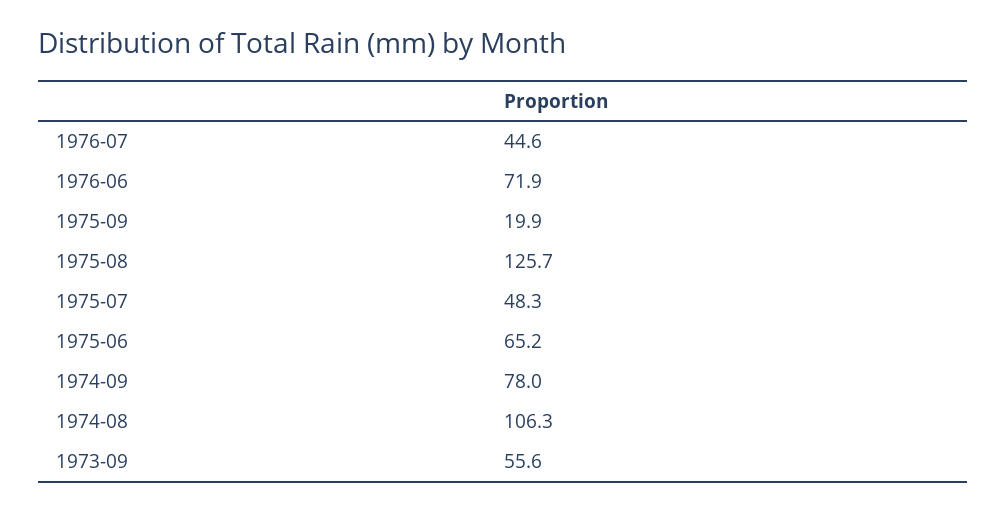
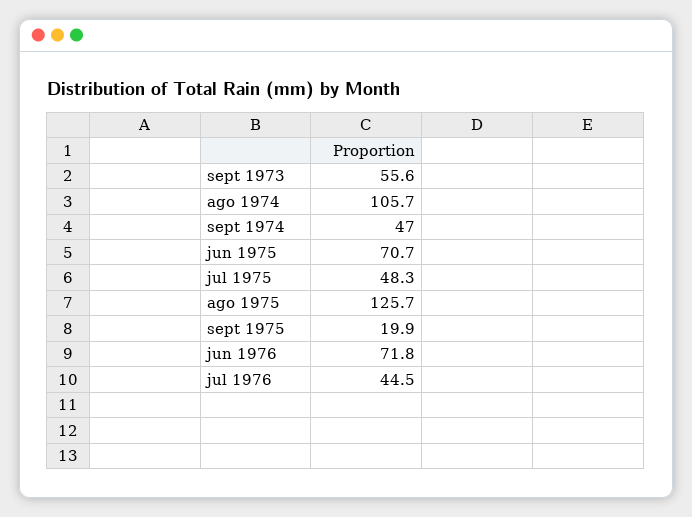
  {
-   "1976-07": 44.6,
+   "1976-07": 44.5,
-   "1976-06": 71.9,
+   "1976-06": 71.8,
    "1975-09": 19.9,
    "1975-08": 125.7,
    "1975-07": 48.3,
-   "1975-06": 65.2,
+   "1975-06": 70.7,
-   "1974-09": 78,
+   "1974-09": 47,
-   "1974-08": 106.3,
+   "1974-08": 105.7,
    "1973-09": 55.6
  }

